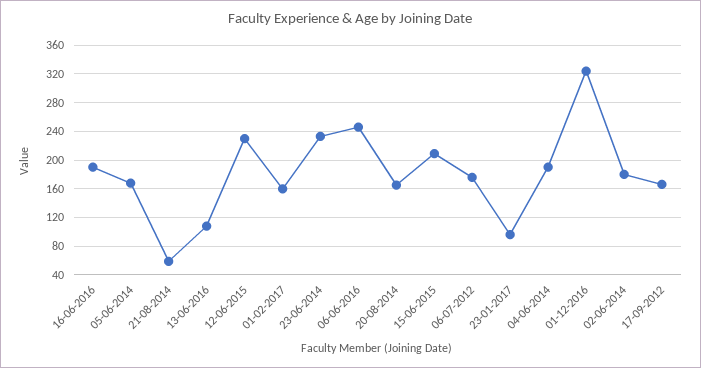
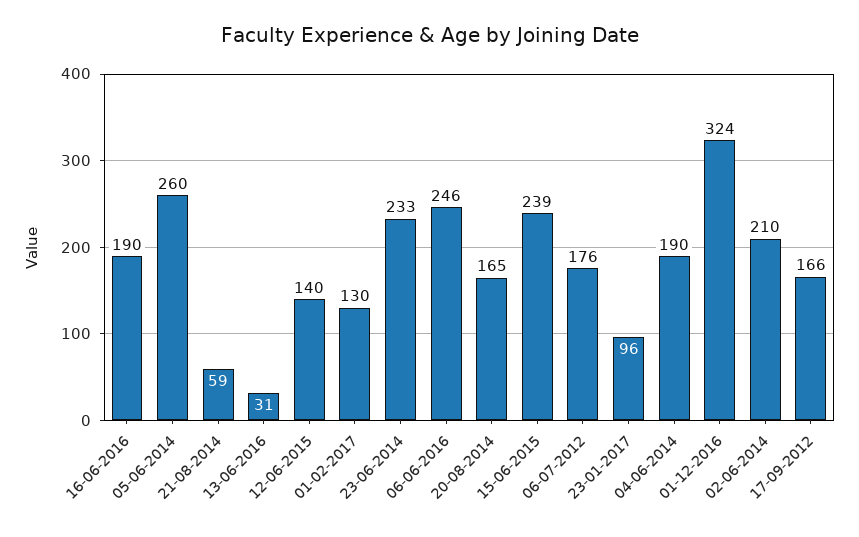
  {
    "16-06-2016": 190,
-   "05-06-2014": 170,
+   "05-06-2014": 260,
    "21-08-2014": 59,
-   "13-06-2016": 110,
+   "13-06-2016": 31,
-   "12-06-2015": 230,
+   "12-06-2015": 140,
-   "01-02-2017": 160,
+   "01-02-2017": 130,
    "23-06-2014": 233,
    "06-06-2016": 246,
    "20-08-2014": 165,
-   "15-06-2015": 210,
+   "15-06-2015": 239,
    "06-07-2012": 176,
    "23-01-2017": 96,
    "04-06-2014": 190,
    "01-12-2016": 324,
-   "02-06-2014": 180,
+   "02-06-2014": 210,
    "17-09-2012": 166
  }

